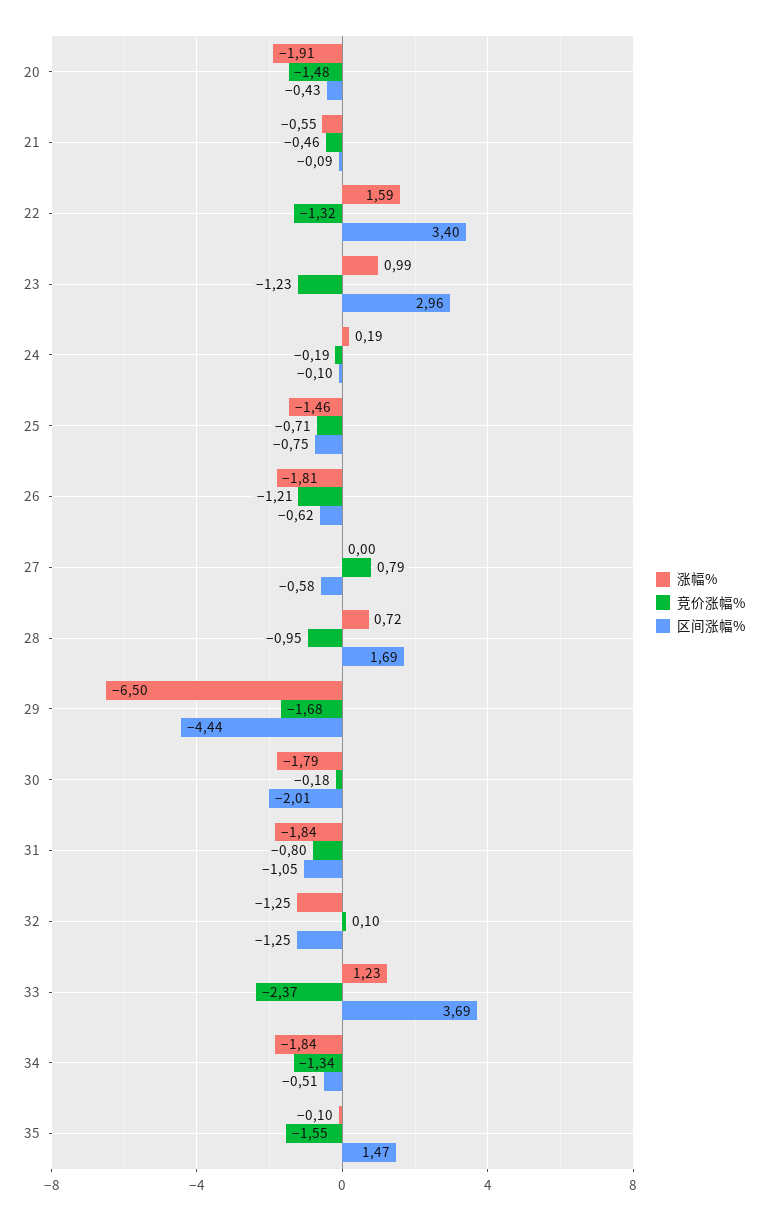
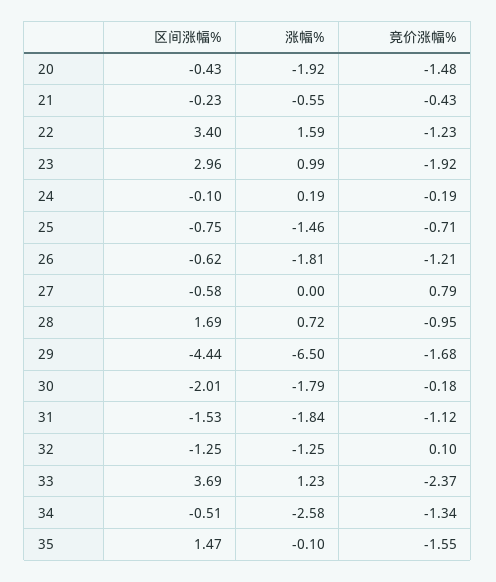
  {
    "涨幅%": {
-     "20": -1.91,
+     "20": -1.92,
      "21": -0.55,
      "22": 1.59,
      "23": 0.99,
      "24": 0.19,
      "25": -1.46,
      "26": -1.81,
      "27": 0,
      "28": 0.72,
      "29": -6.5,
      "30": -1.79,
      "31": -1.84,
      "32": -1.25,
      "33": 1.23,
-     "34": -1.84,
+     "34": -2.58,
      "35": -0.1
    },
    "竞价涨幅%": {
      "20": -1.48,
-     "21": -0.46,
+     "21": -0.43,
-     "22": -1.32,
+     "22": -1.23,
-     "23": -1.23,
+     "23": -1.92,
      "24": -0.19,
      "25": -0.71,
      "26": -1.21,
      "27": 0.79,
      "28": -0.95,
      "29": -1.68,
      "30": -0.18,
-     "31": -0.8,
+     "31": -1.12,
      "32": 0.1,
      "33": -2.37,
      "34": -1.34,
      "35": -1.55
    },
    "区间涨幅%": {
      "20": -0.43,
-     "21": -0.09,
+     "21": -0.23,
      "22": 3.4,
      "23": 2.96,
      "24": -0.1,
      "25": -0.75,
      "26": -0.62,
      "27": -0.58,
      "28": 1.69,
      "29": -4.44,
      "30": -2.01,
-     "31": -1.05,
+     "31": -1.53,
      "32": -1.25,
      "33": 3.69,
      "34": -0.51,
      "35": 1.47
    }
  }

